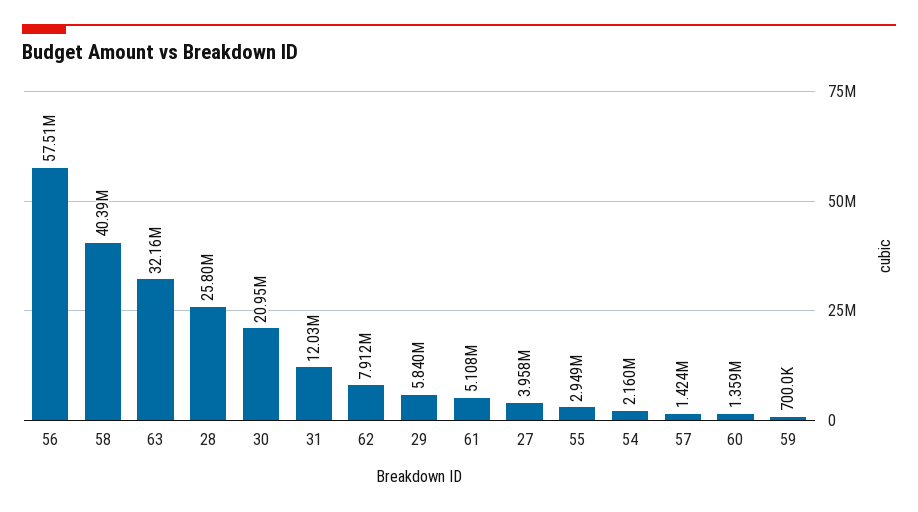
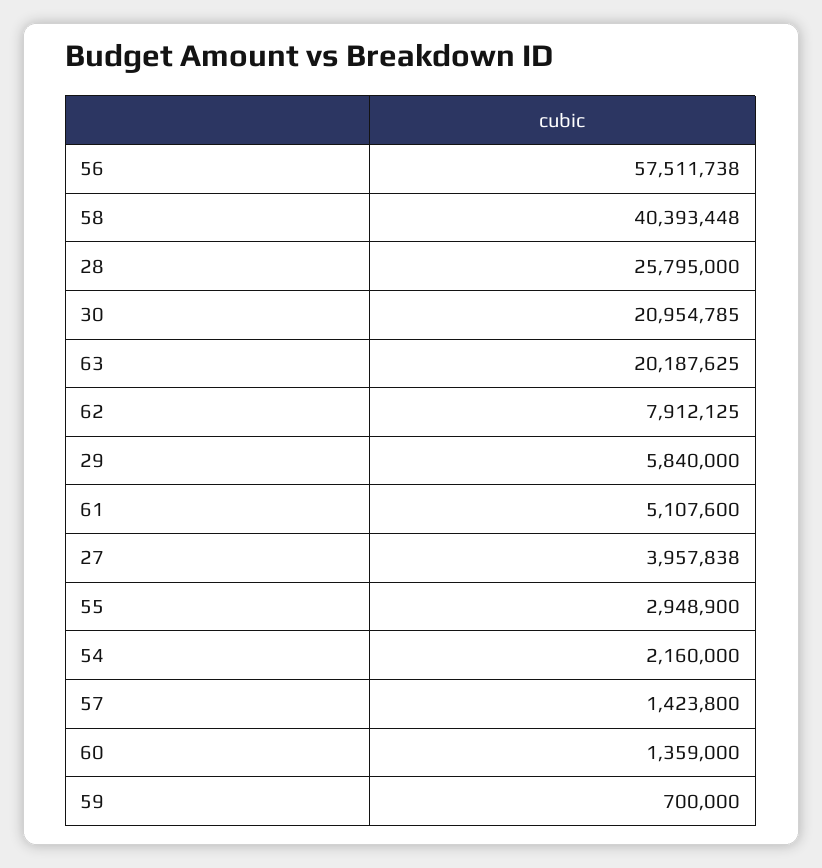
  {
    "56": 57511738,
    "58": 40393448,
-   "63": 32160000,
+   "63": 20187625,
    "28": 25795000,
    "30": 20954785,
-   "31": 12030000,
    "62": 7912125,
    "29": 5840000,
    "61": 5107600,
    "27": 3957838,
    "55": 2948900,
    "54": 2160000,
    "57": 1423800,
    "60": 1359000,
    "59": 700000
  }

